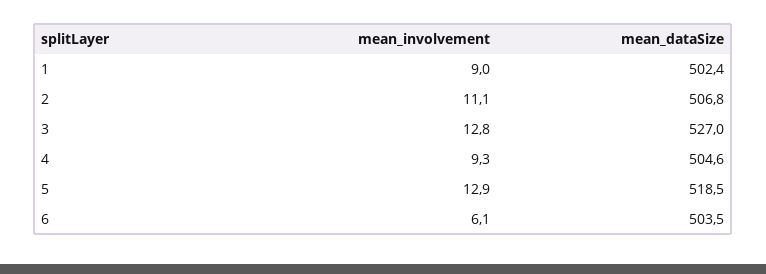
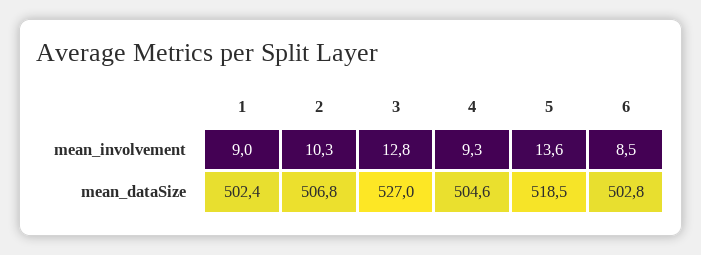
  {
    "mean_involvement": {
      "1": 9,
-     "2": 11.1,
+     "2": 10.3,
      "3": 12.8,
      "4": 9.3,
-     "5": 12.9,
+     "5": 13.6,
-     "6": 6.1
+     "6": 8.5
    },
    "mean_dataSize": {
      "1": 502.4,
      "2": 506.8,
      "3": 527,
      "4": 504.6,
      "5": 518.5,
-     "6": 503.5
+     "6": 502.8
    }
  }

